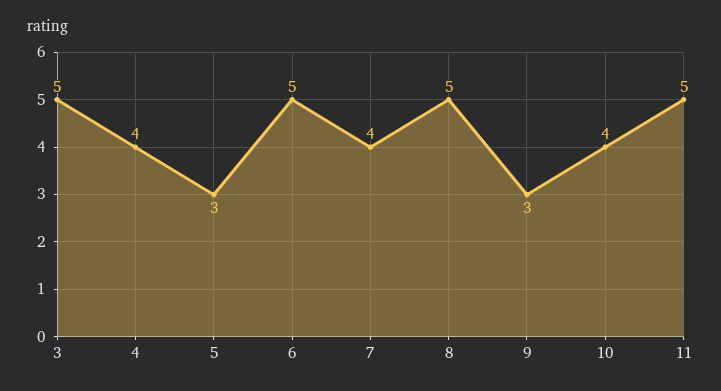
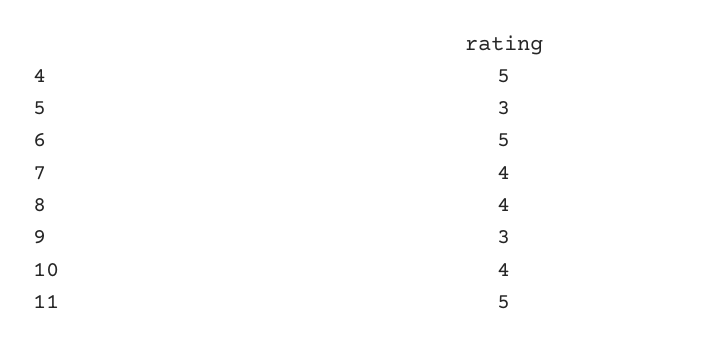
  {
-   "3": 5,
-   "4": 4,
+   "4": 5,
    "5": 3,
    "6": 5,
    "7": 4,
-   "8": 5,
+   "8": 4,
    "9": 3,
    "10": 4,
    "11": 5
  }

